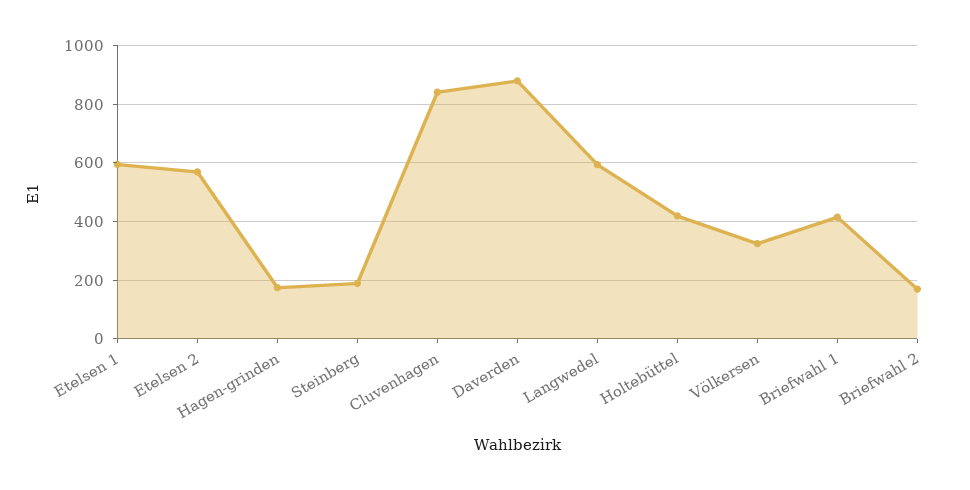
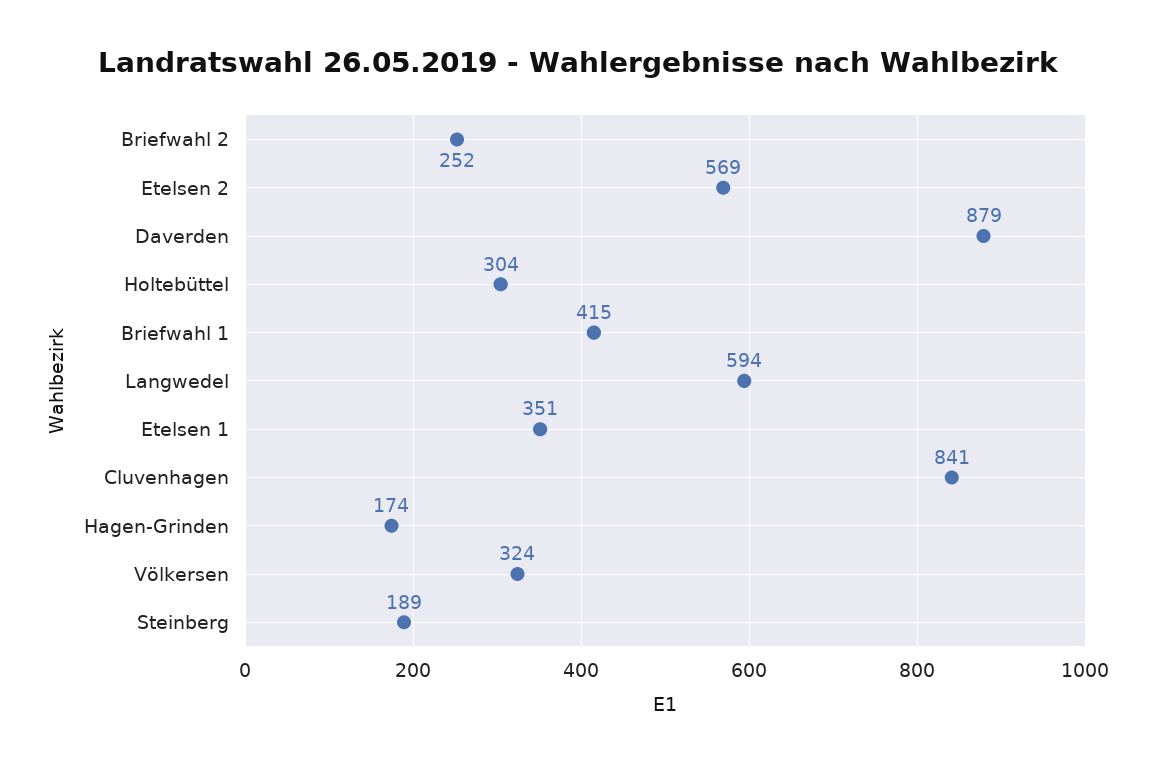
  {
-   "Etelsen 1": 600,
+   "Etelsen 1": 351,
    "Etelsen 2": 569,
    "Hagen-grinden": 174,
    "Steinberg": 189,
    "Cluvenhagen": 841,
    "Daverden": 879,
    "Langwedel": 594,
-   "Holtebüttel": 425,
+   "Holtebüttel": 304,
    "Völkersen": 324,
    "Briefwahl 1": 415,
-   "Briefwahl 2": 175
+   "Briefwahl 2": 252
  }

